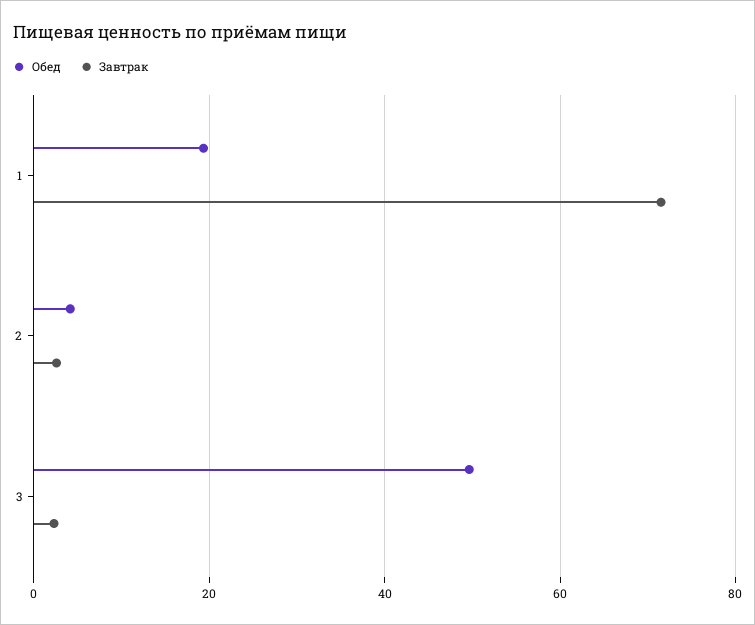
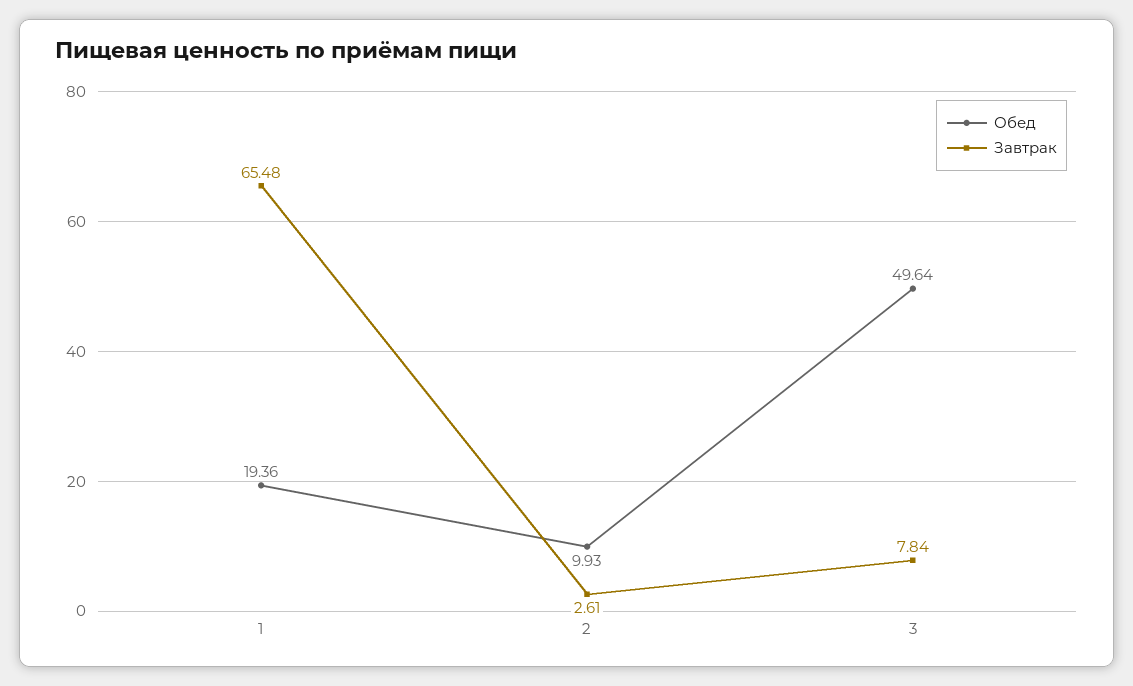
  {
    "Обед": {
      "1": 19.36,
-     "2": 4,
+     "2": 9.93,
      "3": 49.64
    },
    "Завтрак": {
-     "1": 72,
+     "1": 65.48,
      "2": 2.61,
-     "3": 2
+     "3": 7.84
    }
  }

